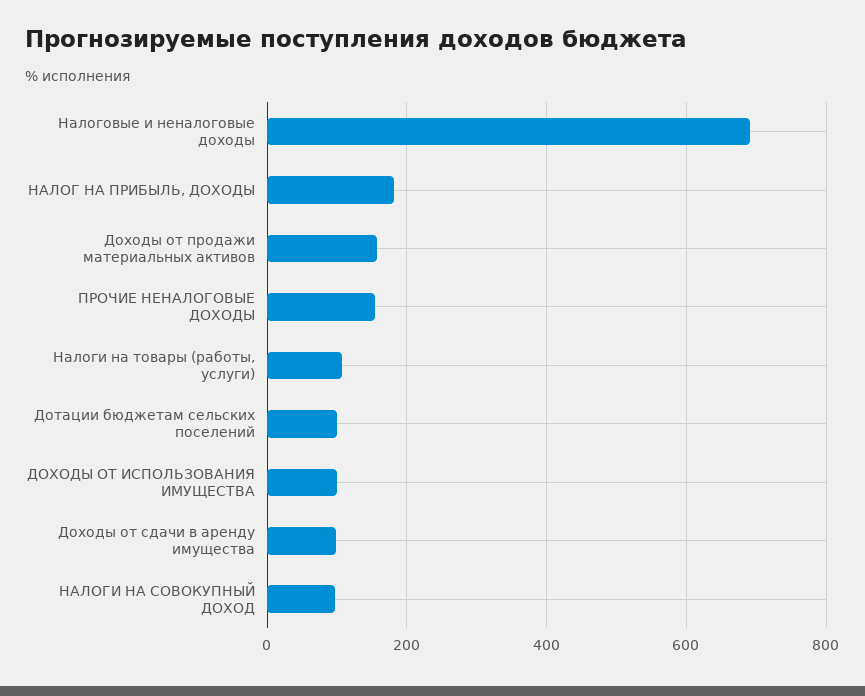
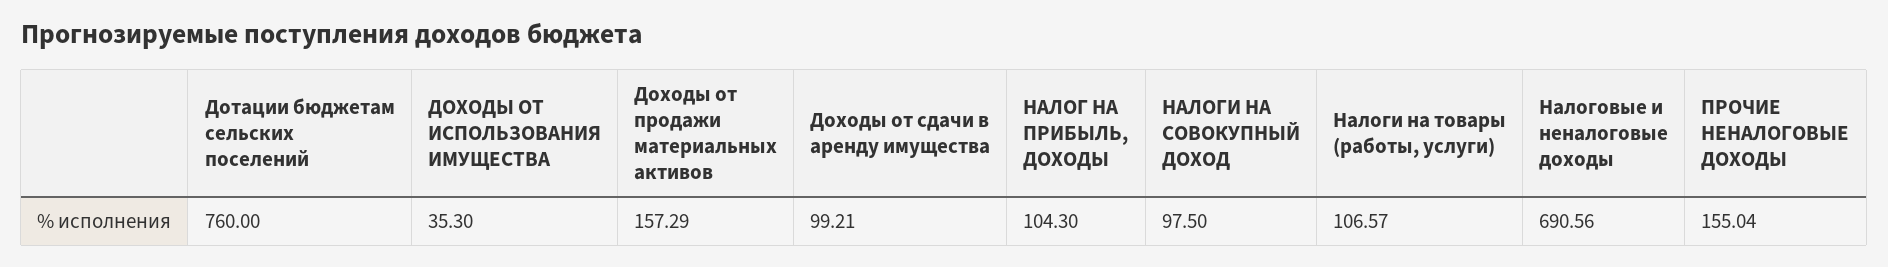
  {
    "Налоговые и неналоговые доходы": 690.56,
-   "НАЛОГ НА ПРИБЫЛЬ, ДОХОДЫ": 180,
+   "НАЛОГ НА ПРИБЫЛЬ, ДОХОДЫ": 104.3,
    "Доходы от продажи материальных активов": 157.29,
    "ПРОЧИЕ НЕНАЛОГОВЫЕ ДОХОДЫ": 155.04,
    "Налоги на товары (работы, услуги)": 106.57,
-   "Дотации бюджетам сельских поселений": 100,
+   "Дотации бюджетам сельских поселений": 760,
-   "ДОХОДЫ ОТ ИСПОЛЬЗОВАНИЯ ИМУЩЕСТВА": 100,
+   "ДОХОДЫ ОТ ИСПОЛЬЗОВАНИЯ ИМУЩЕСТВА": 35.3,
    "Доходы от сдачи в аренду имущества": 99.21,
    "НАЛОГИ НА СОВОКУПНЫЙ ДОХОД": 97.5
  }

